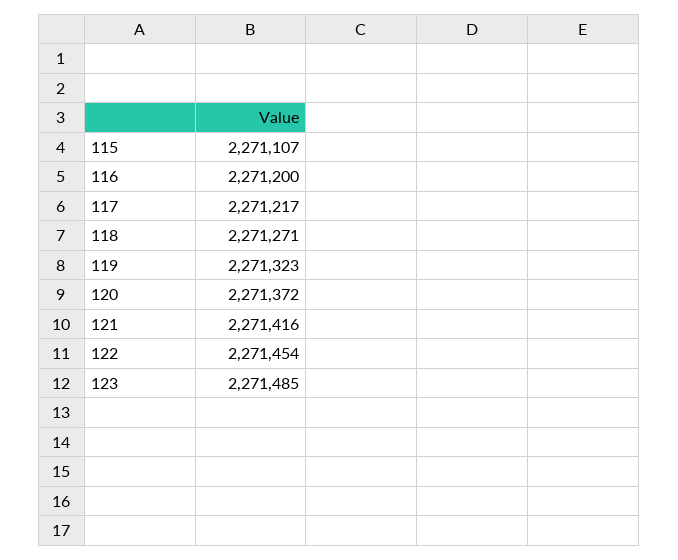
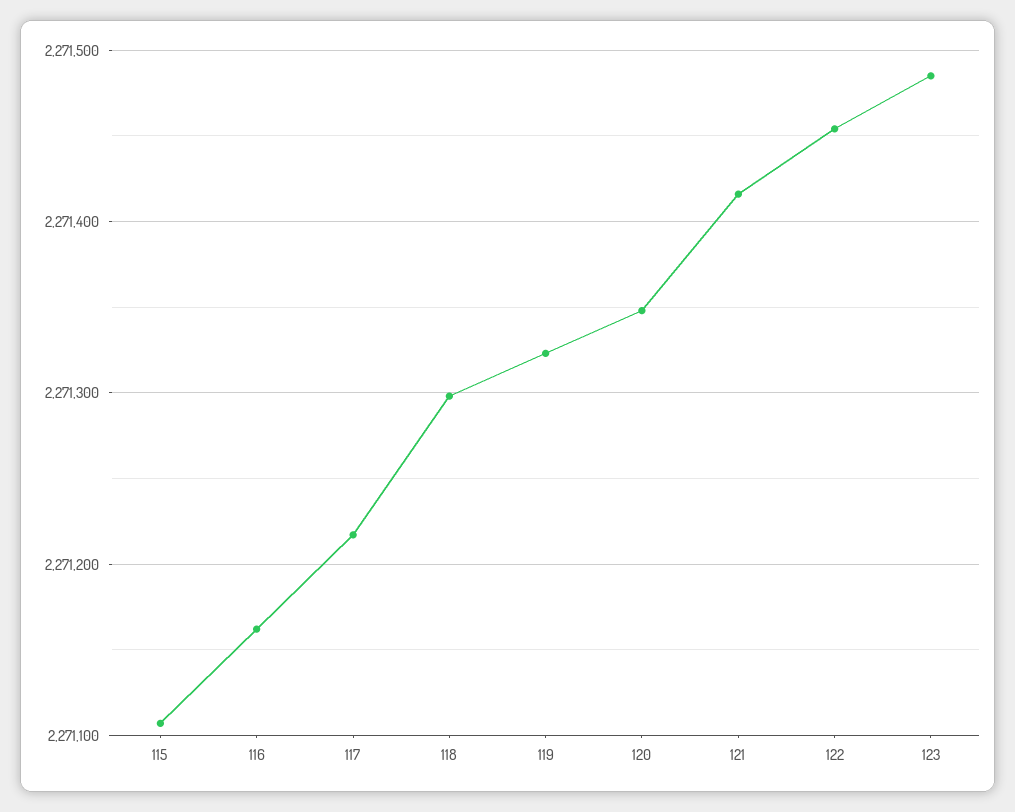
  {
    "115": 2271107,
-   "116": 2271200,
+   "116": 2271160,
    "117": 2271217,
-   "118": 2271271,
+   "118": 2271300,
    "119": 2271323,
-   "120": 2271372,
+   "120": 2271350,
    "121": 2271416,
    "122": 2271454,
    "123": 2271485
  }

